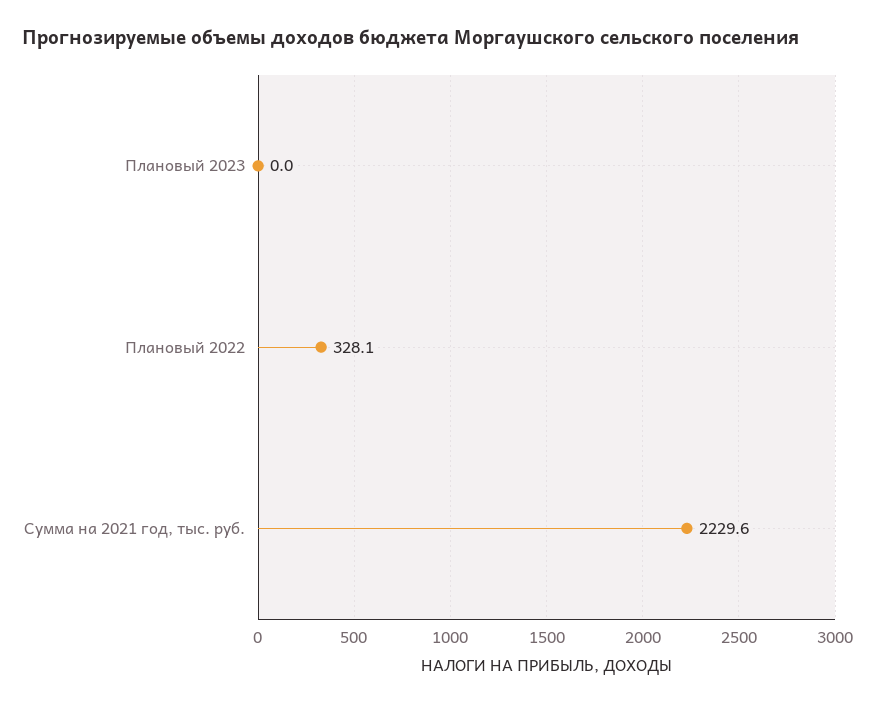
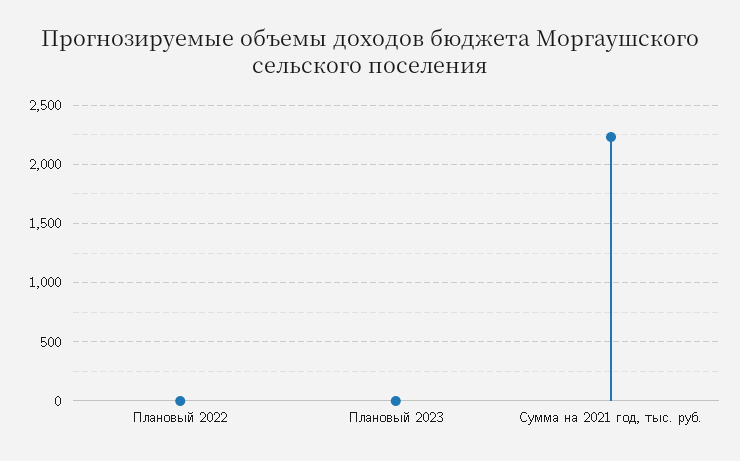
  {
    "Плановый 2023": 0,
-   "Плановый 2022": 328.1,
+   "Плановый 2022": 0,
    "Сумма на 2021 год, тыс. руб.": 2229.6
  }

